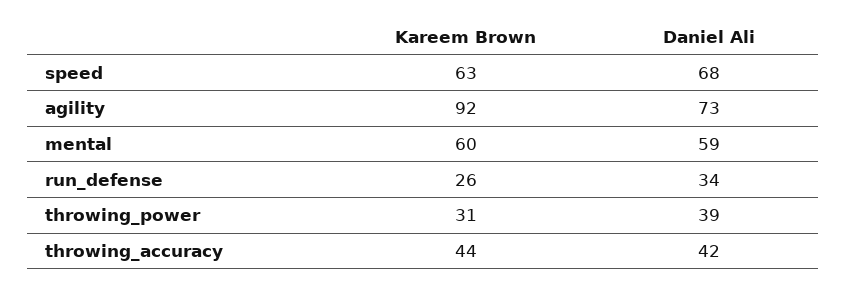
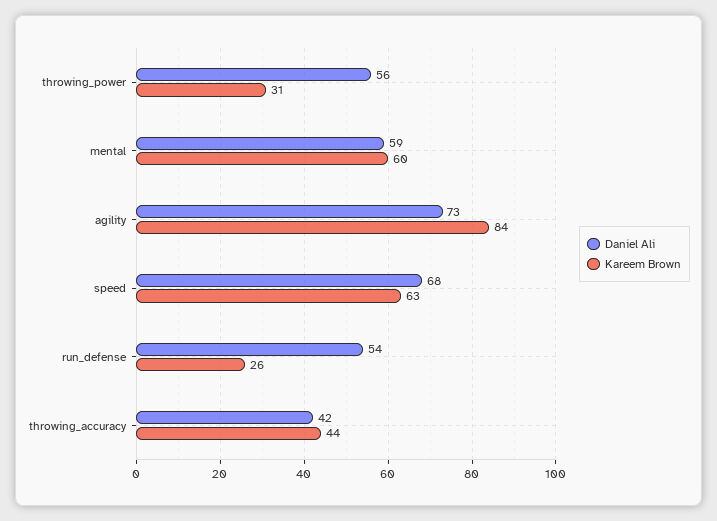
  {
    "Kareem Brown": {
      "speed": 63,
-     "agility": 92,
+     "agility": 84,
      "mental": 60,
      "run_defense": 26,
      "throwing_power": 31,
      "throwing_accuracy": 44
    },
    "Daniel Ali": {
      "speed": 68,
      "agility": 73,
      "mental": 59,
-     "run_defense": 34,
+     "run_defense": 54,
-     "throwing_power": 39,
+     "throwing_power": 56,
      "throwing_accuracy": 42
    }
  }

